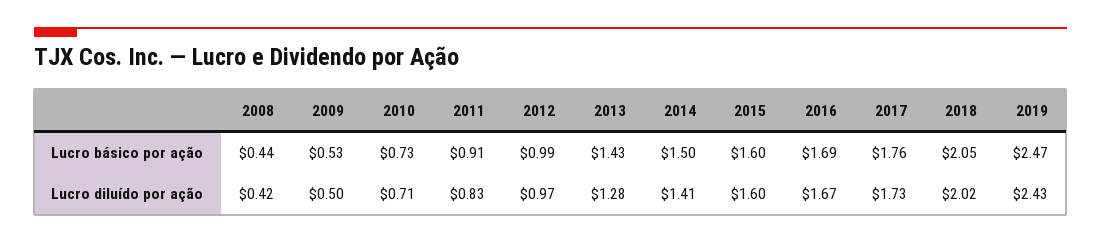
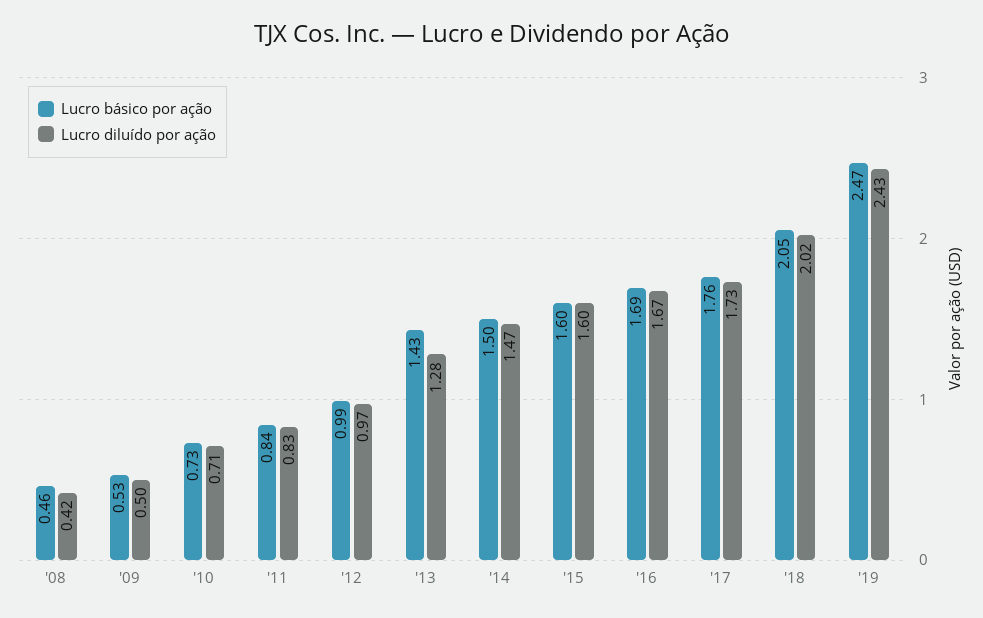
  {
    "Lucro básico por ação": {
-     "2008": 0.44,
+     "2008": 0.46,
      "2009": 0.53,
      "2010": 0.73,
-     "2011": 0.91,
+     "2011": 0.84,
      "2012": 0.99,
      "2013": 1.43,
      "2014": 1.5,
      "2015": 1.6,
      "2016": 1.69,
      "2017": 1.76,
      "2018": 2.05,
      "2019": 2.47
    },
    "Lucro diluído por ação": {
      "2008": 0.42,
      "2009": 0.5,
      "2010": 0.71,
      "2011": 0.83,
      "2012": 0.97,
      "2013": 1.28,
-     "2014": 1.41,
+     "2014": 1.47,
      "2015": 1.6,
      "2016": 1.67,
      "2017": 1.73,
      "2018": 2.02,
      "2019": 2.43
    }
  }

